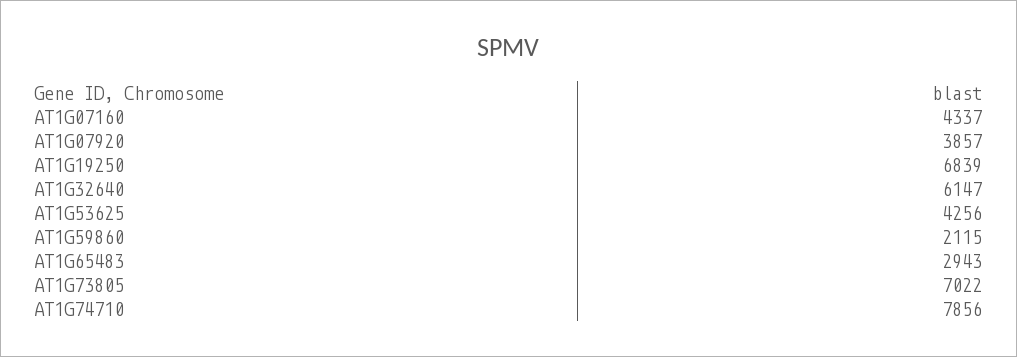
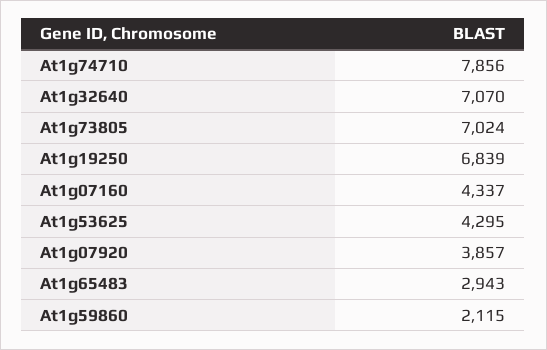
  {
    "AT1G07160": 4337,
    "AT1G07920": 3857,
    "AT1G19250": 6839,
-   "AT1G32640": 6147,
+   "AT1G32640": 7070,
-   "AT1G53625": 4256,
+   "AT1G53625": 4295,
    "AT1G59860": 2115,
    "AT1G65483": 2943,
-   "AT1G73805": 7022,
+   "AT1G73805": 7024,
    "AT1G74710": 7856
  }

